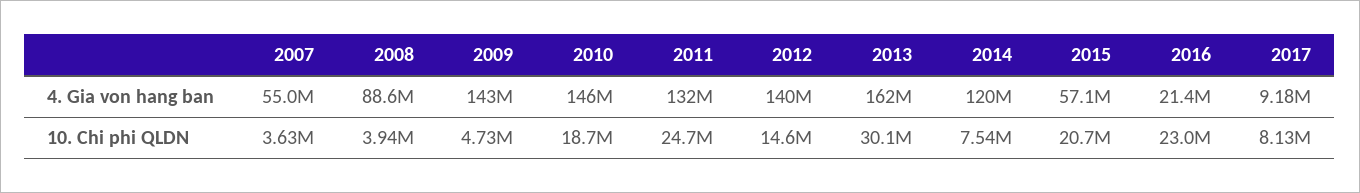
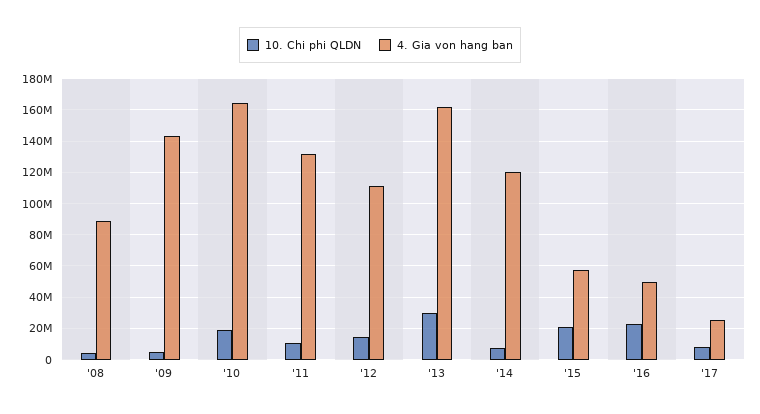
  {
    "4. Gia von hang ban": {
-     "2007": 55000000,
      "2008": 88600000,
      "2009": 143000000,
-     "2010": 146000000,
+     "2010": 165000000,
      "2011": 132000000,
-     "2012": 140000000,
+     "2012": 110000000,
      "2013": 162000000,
      "2014": 120000000,
      "2015": 57100000,
-     "2016": 21400000,
+     "2016": 50000000,
-     "2017": 9180000
+     "2017": 25000000
    },
    "10. Chi phi QLDN": {
-     "2007": 3630000,
      "2008": 3940000,
      "2009": 4730000,
      "2010": 18700000,
-     "2011": 24700000,
+     "2011": 10000000,
      "2012": 14600000,
      "2013": 30100000,
      "2014": 7540000,
      "2015": 20700000,
      "2016": 23000000,
      "2017": 8130000
    }
  }

